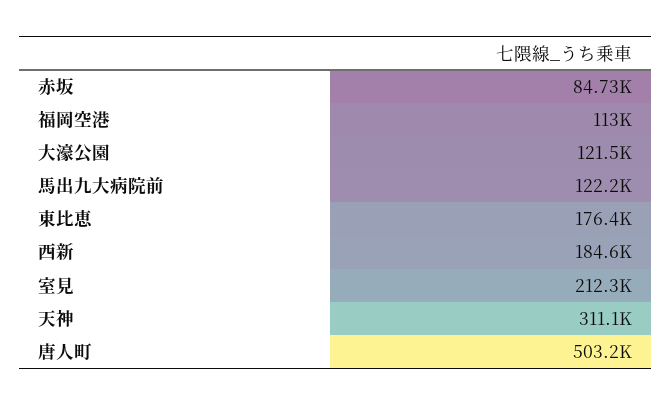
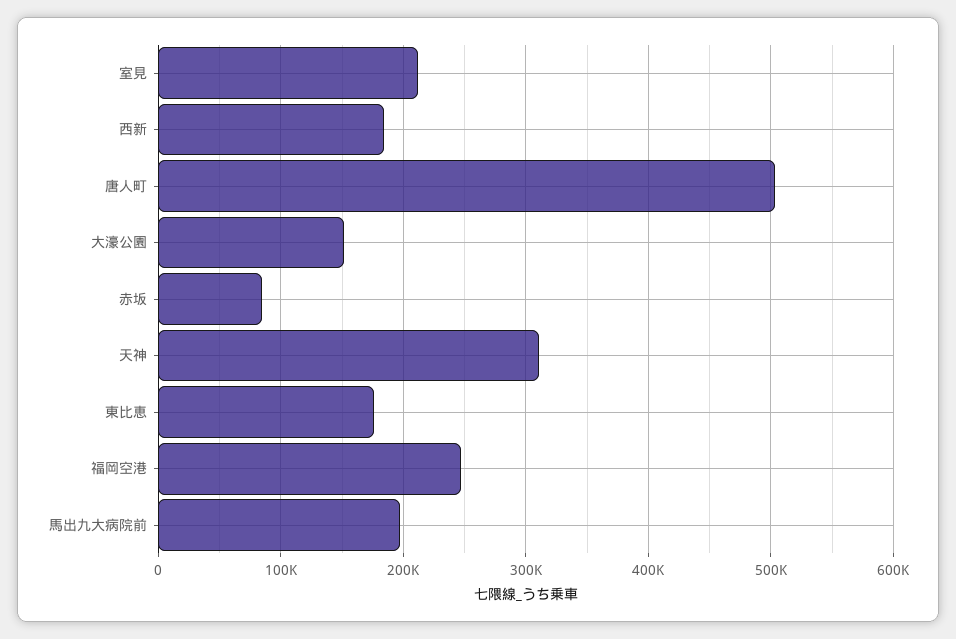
  {
    "赤坂": 84730,
-   "福岡空港": 113000,
+   "福岡空港": 250000,
-   "大濠公園": 121500,
+   "大濠公園": 150000,
-   "馬出九大病院前": 122200,
+   "馬出九大病院前": 200000,
    "東比恵": 176400,
    "西新": 184600,
    "室見": 212300,
    "天神": 311100,
    "唐人町": 503200
  }

